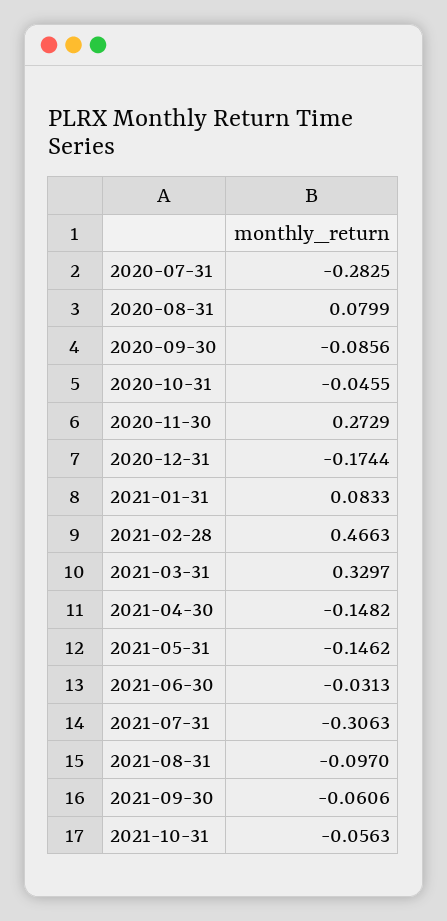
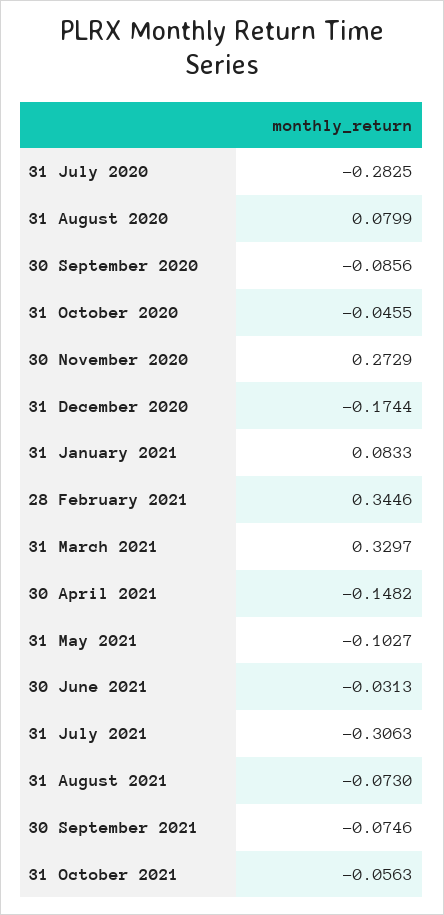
  {
    "2020-07-31": -0.2825,
    "2020-08-31": 0.0799,
    "2020-09-30": -0.0856,
    "2020-10-31": -0.0455,
    "2020-11-30": 0.2729,
    "2020-12-31": -0.1744,
    "2021-01-31": 0.0833,
-   "2021-02-28": 0.4663,
+   "2021-02-28": 0.3446,
    "2021-03-31": 0.3297,
    "2021-04-30": -0.1482,
-   "2021-05-31": -0.1462,
+   "2021-05-31": -0.1027,
    "2021-06-30": -0.0313,
    "2021-07-31": -0.3063,
-   "2021-08-31": -0.097,
+   "2021-08-31": -0.073,
-   "2021-09-30": -0.0606,
+   "2021-09-30": -0.0746,
    "2021-10-31": -0.0563
  }

